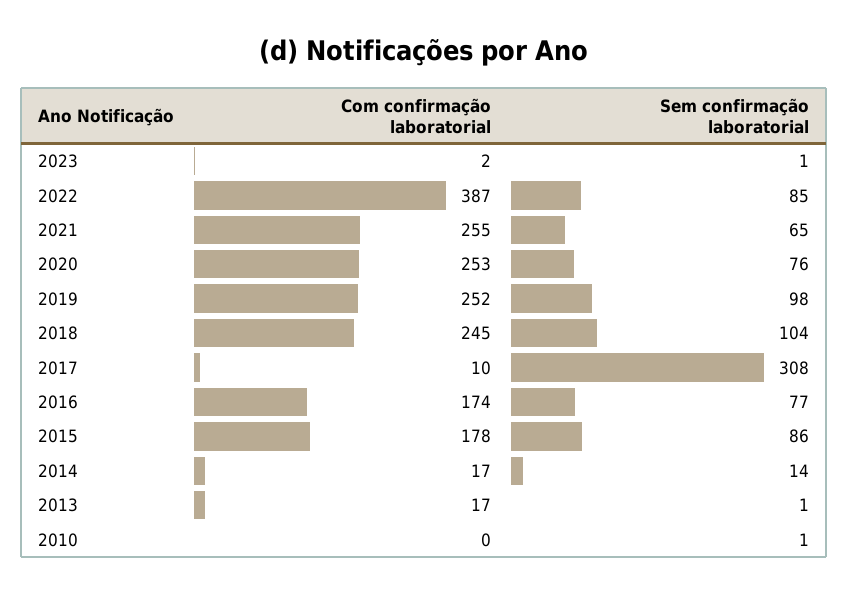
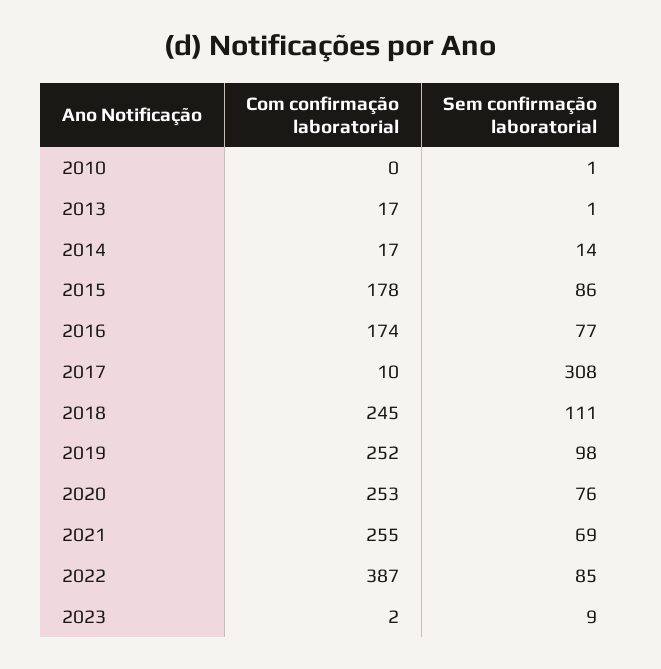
  {
    "Com confirmação laboratorial": {
      "2023": 2,
      "2022": 387,
      "2021": 255,
      "2020": 253,
      "2019": 252,
      "2018": 245,
      "2017": 10,
      "2016": 174,
      "2015": 178,
      "2014": 17,
      "2013": 17,
      "2010": 0
    },
    "Sem confirmação laboratorial": {
-     "2023": 1,
+     "2023": 9,
      "2022": 85,
-     "2021": 65,
+     "2021": 69,
      "2020": 76,
      "2019": 98,
-     "2018": 104,
+     "2018": 111,
      "2017": 308,
      "2016": 77,
      "2015": 86,
      "2014": 14,
      "2013": 1,
      "2010": 1
    }
  }

